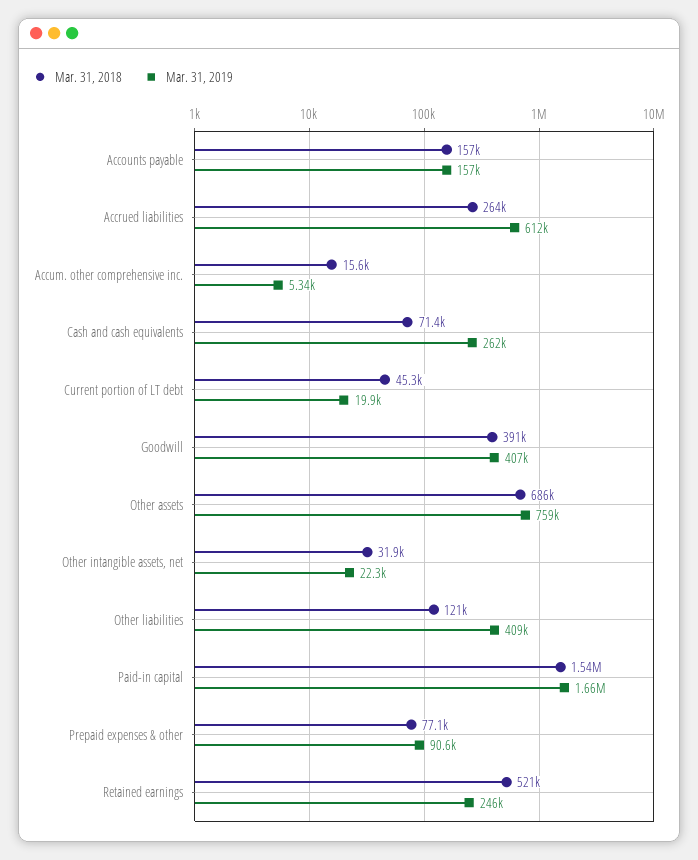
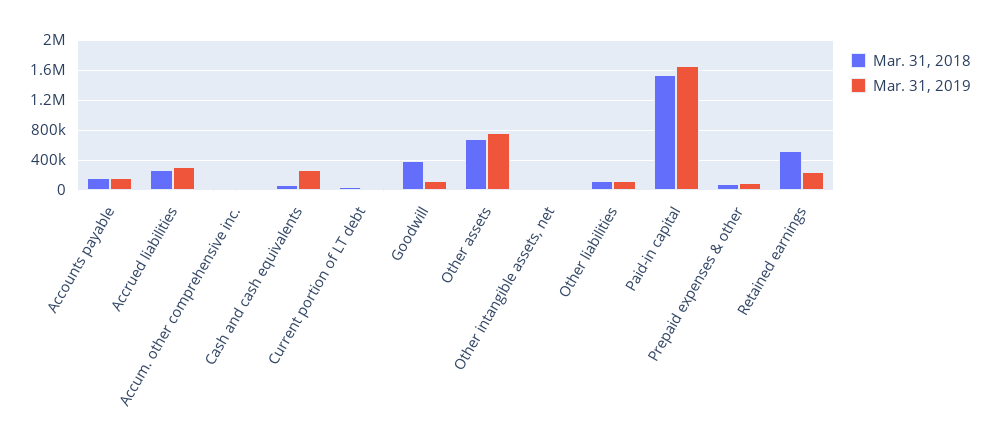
  {
    "Mar. 31, 2018": {
      "Accounts payable": 157000,
      "Accrued liabilities": 264000,
      "Accum. other comprehensive inc.": 15600,
      "Cash and cash equivalents": 71400,
      "Current portion of LT debt": 45300,
      "Goodwill": 391000,
      "Other assets": 686000,
      "Other intangible assets, net": 31900,
      "Other liabilities": 121000,
      "Paid-in capital": 1540000,
      "Prepaid expenses & other": 77100,
      "Retained earnings": 521000
    },
    "Mar. 31, 2019": {
      "Accounts payable": 157000,
-     "Accrued liabilities": 612000,
+     "Accrued liabilities": 300000,
      "Accum. other comprehensive inc.": 5340,
      "Cash and cash equivalents": 262000,
      "Current portion of LT debt": 19900,
-     "Goodwill": 407000,
+     "Goodwill": 100000,
      "Other assets": 759000,
      "Other intangible assets, net": 22300,
-     "Other liabilities": 409000,
+     "Other liabilities": 100000,
      "Paid-in capital": 1660000,
      "Prepaid expenses & other": 90600,
      "Retained earnings": 246000
    }
  }

